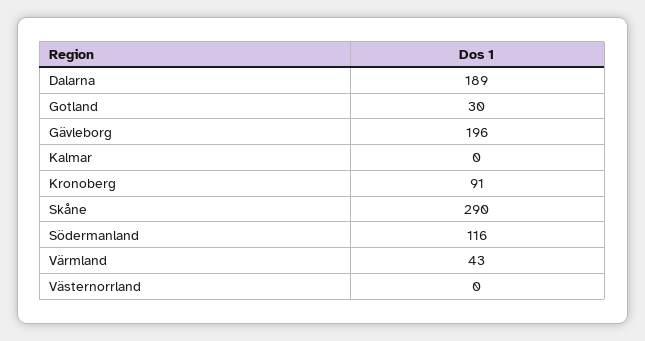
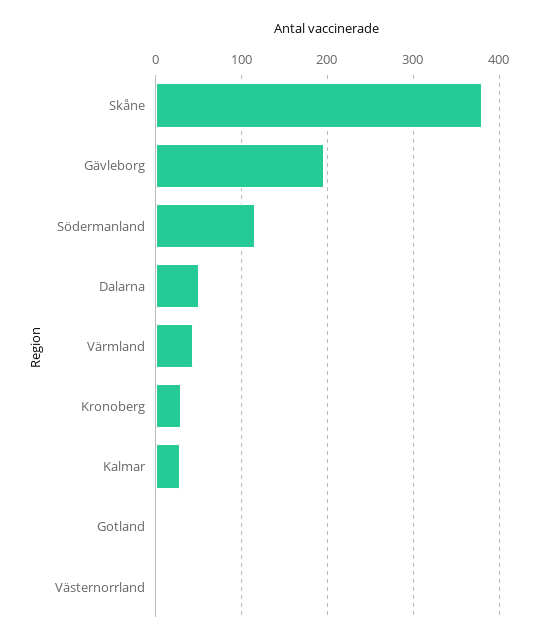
  {
-   "Dalarna": 189,
+   "Dalarna": 50,
-   "Gotland": 30,
+   "Gotland": 0,
    "Gävleborg": 196,
-   "Kalmar": 0,
+   "Kalmar": 30,
-   "Kronoberg": 91,
+   "Kronoberg": 30,
-   "Skåne": 290,
+   "Skåne": 380,
    "Södermanland": 116,
    "Värmland": 43,
    "Västernorrland": 0
  }

